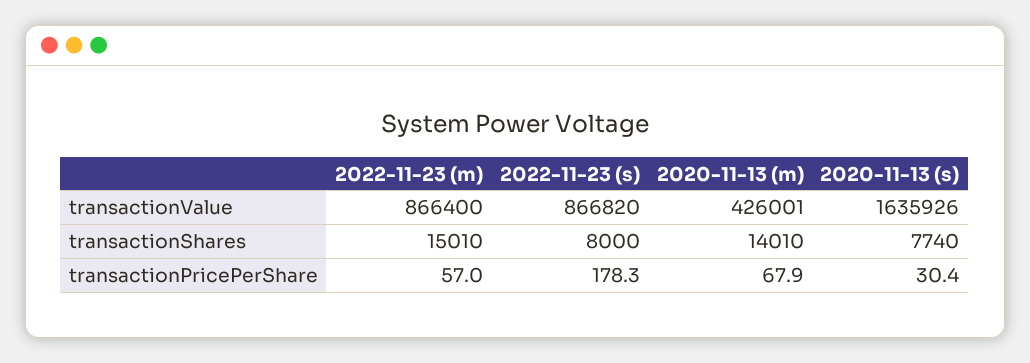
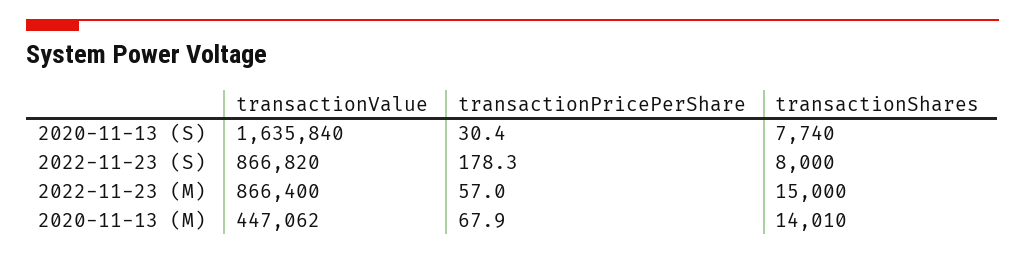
  {
    "2022-11-23 (m)": {
      "transactionValue": 866400,
-     "transactionShares": 15010,
+     "transactionShares": 15000,
      "transactionPricePerShare": 57
    },
    "2022-11-23 (s)": {
      "transactionValue": 866820,
      "transactionShares": 8000,
      "transactionPricePerShare": 178.3
    },
    "2020-11-13 (m)": {
-     "transactionValue": 426001,
+     "transactionValue": 447062,
      "transactionShares": 14010,
      "transactionPricePerShare": 67.9
    },
    "2020-11-13 (s)": {
-     "transactionValue": 1635926,
+     "transactionValue": 1635840,
      "transactionShares": 7740,
      "transactionPricePerShare": 30.4
    }
  }

